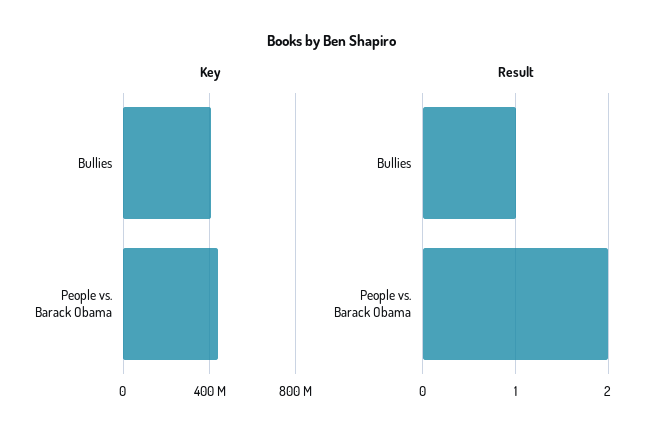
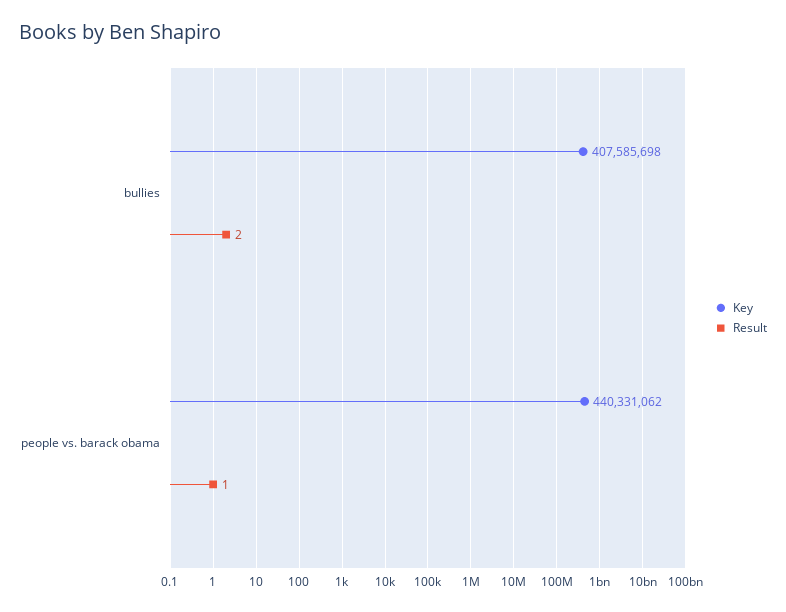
  {
    "Key": {
      "Bullies": 407585698,
      "People vs. Barack Obama": 440331062
    },
    "Result": {
-     "Bullies": 1,
+     "Bullies": 2,
-     "People vs. Barack Obama": 2
+     "People vs. Barack Obama": 1
    }
  }

